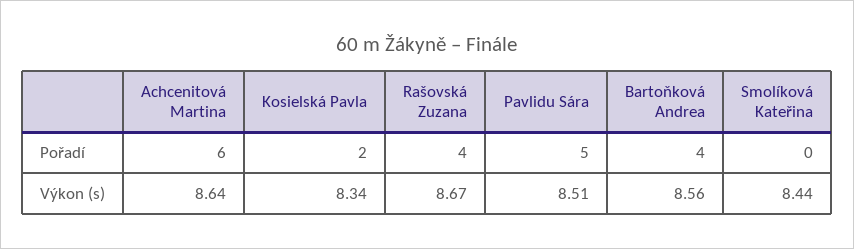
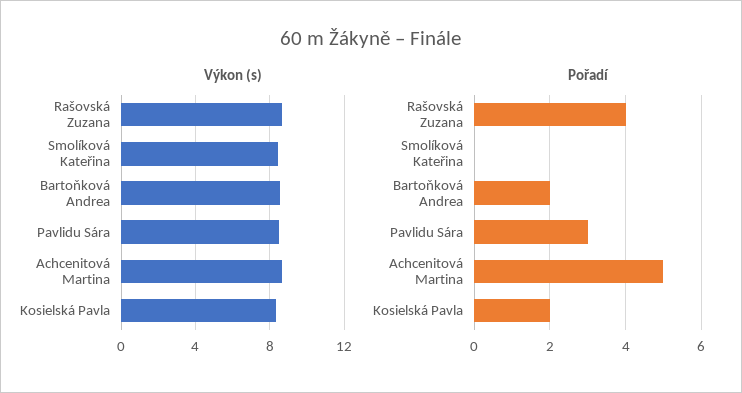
  {
    "Pořadí": {
-     "Achcenitová Martina": 6,
+     "Achcenitová Martina": 5,
      "Kosielská Pavla": 2,
      "Rašovská Zuzana": 4,
-     "Pavlidu Sára": 5,
+     "Pavlidu Sára": 3,
-     "Bartoňková Andrea": 4,
+     "Bartoňková Andrea": 2,
      "Smolíková Kateřina": 0
    },
    "Výkon (s)": {
      "Achcenitová Martina": 8.64,
      "Kosielská Pavla": 8.34,
      "Rašovská Zuzana": 8.67,
      "Pavlidu Sára": 8.51,
      "Bartoňková Andrea": 8.56,
      "Smolíková Kateřina": 8.44
    }
  }

